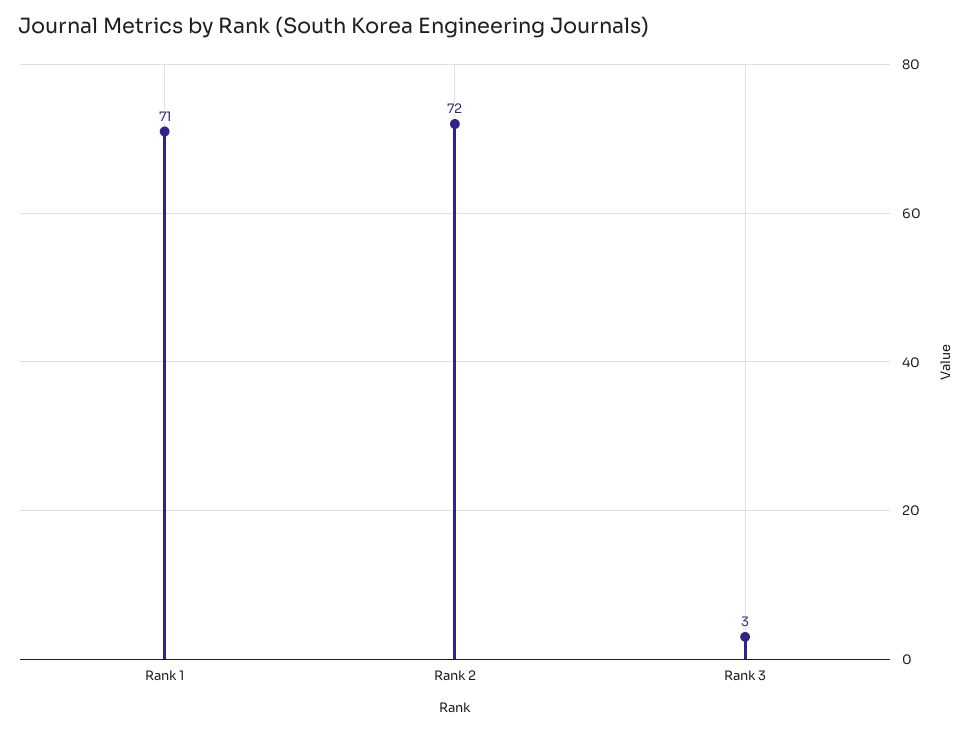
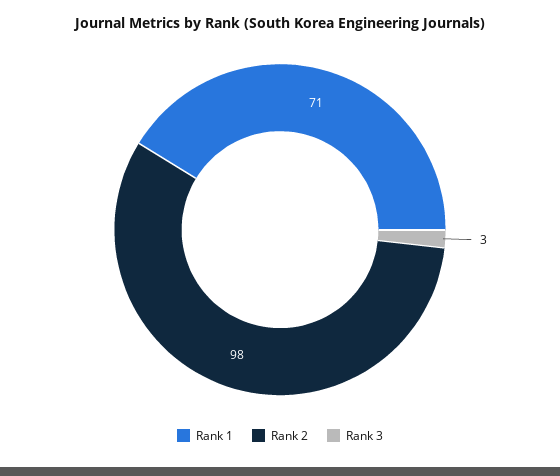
  {
    "Rank 1": 71,
-   "Rank 2": 72,
+   "Rank 2": 98,
    "Rank 3": 3
  }

